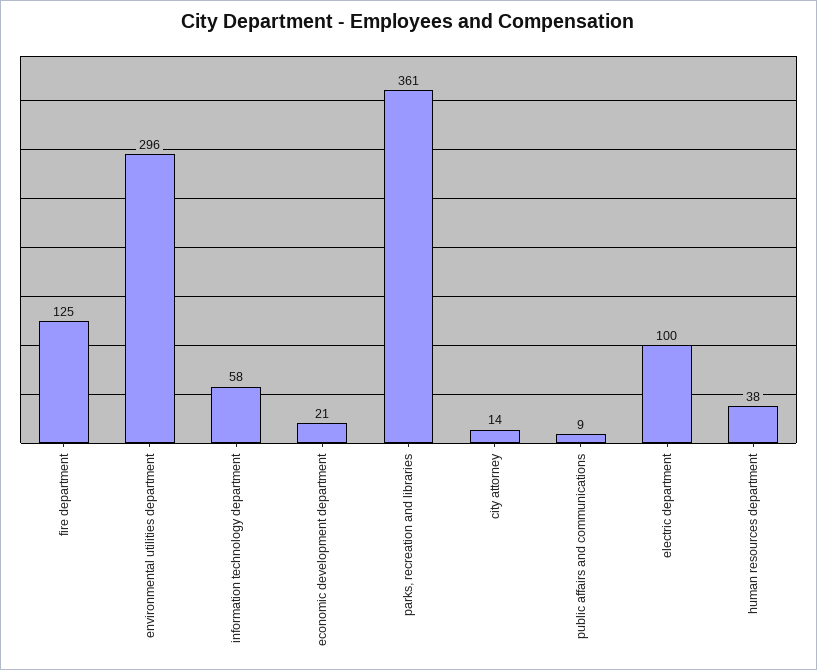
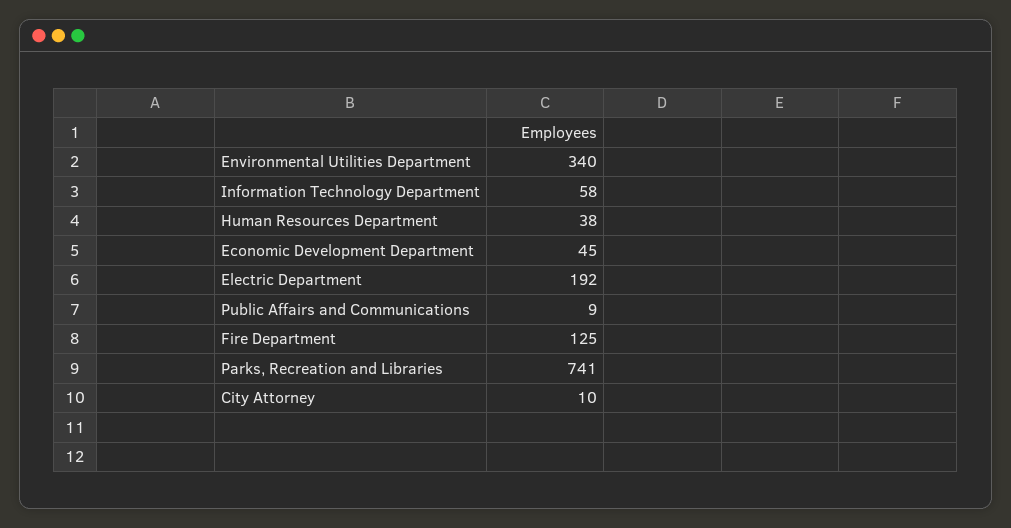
  {
    "fire department": 125,
-   "environmental utilities department": 296,
+   "environmental utilities department": 340,
    "information technology department": 58,
-   "economic development department": 21,
+   "economic development department": 45,
-   "parks, recreation and libraries": 361,
+   "parks, recreation and libraries": 741,
-   "city attorney": 14,
+   "city attorney": 10,
    "public affairs and communications": 9,
-   "electric department": 100,
+   "electric department": 192,
    "human resources department": 38
  }

